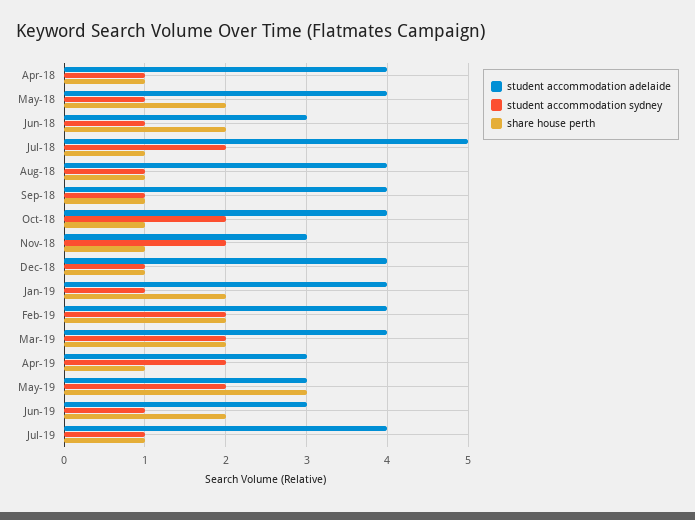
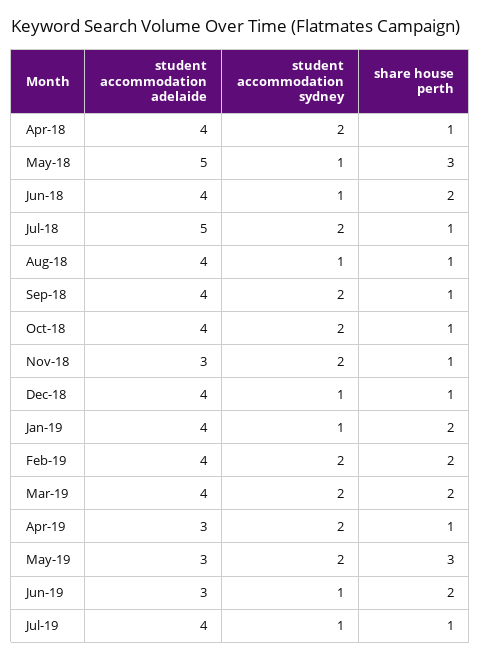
  {
    "student accommodation adelaide": {
      "Apr-18": 4,
-     "May-18": 4,
+     "May-18": 5,
-     "Jun-18": 3,
+     "Jun-18": 4,
      "Jul-18": 5,
      "Aug-18": 4,
      "Sep-18": 4,
      "Oct-18": 4,
      "Nov-18": 3,
      "Dec-18": 4,
      "Jan-19": 4,
      "Feb-19": 4,
      "Mar-19": 4,
      "Apr-19": 3,
      "May-19": 3,
      "Jun-19": 3,
      "Jul-19": 4
    },
    "student accommodation sydney": {
-     "Apr-18": 1,
+     "Apr-18": 2,
      "May-18": 1,
      "Jun-18": 1,
      "Jul-18": 2,
      "Aug-18": 1,
-     "Sep-18": 1,
+     "Sep-18": 2,
      "Oct-18": 2,
      "Nov-18": 2,
      "Dec-18": 1,
      "Jan-19": 1,
      "Feb-19": 2,
      "Mar-19": 2,
      "Apr-19": 2,
      "May-19": 2,
      "Jun-19": 1,
      "Jul-19": 1
    },
    "share house perth": {
      "Apr-18": 1,
-     "May-18": 2,
+     "May-18": 3,
      "Jun-18": 2,
      "Jul-18": 1,
      "Aug-18": 1,
      "Sep-18": 1,
      "Oct-18": 1,
      "Nov-18": 1,
      "Dec-18": 1,
      "Jan-19": 2,
      "Feb-19": 2,
      "Mar-19": 2,
      "Apr-19": 1,
      "May-19": 3,
      "Jun-19": 2,
      "Jul-19": 1
    }
  }

